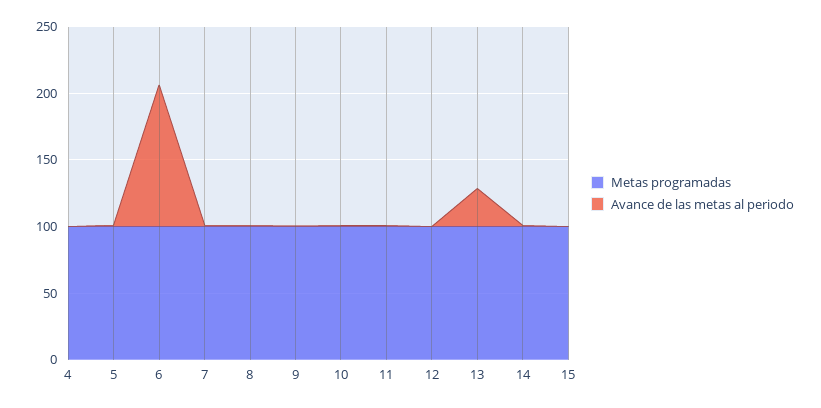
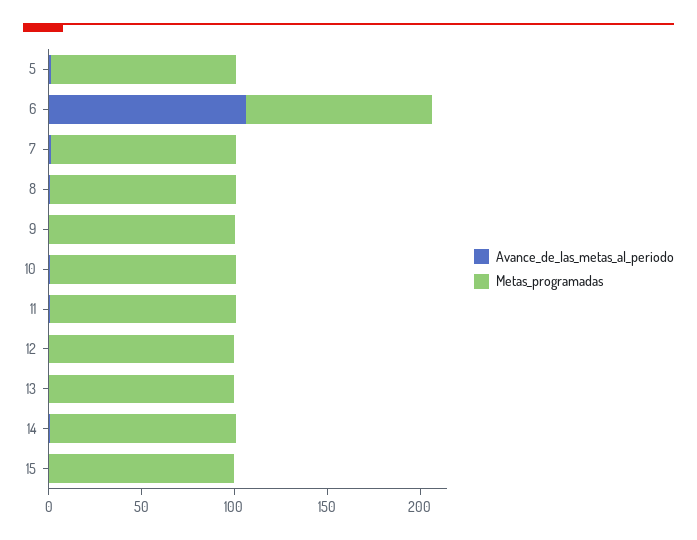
  {
    "Metas programadas": {
-     "4": 100,
      "5": 100,
      "6": 100,
      "7": 100,
      "8": 100,
      "9": 100,
      "10": 100,
      "11": 100,
      "12": 100,
      "13": 100,
      "14": 100,
      "15": 100
    },
    "Avance de las metas al periodo": {
-     "4": 0,
      "5": 0,
      "6": 110,
      "7": 0,
      "8": 0,
      "9": 0,
      "10": 0,
      "11": 0,
      "12": 0,
-     "13": 30,
+     "13": 0,
      "14": 0,
      "15": 0
    }
  }

